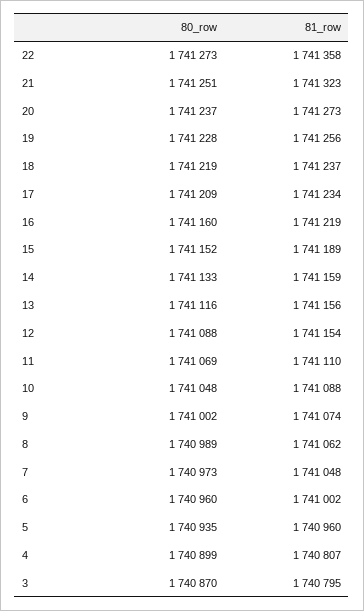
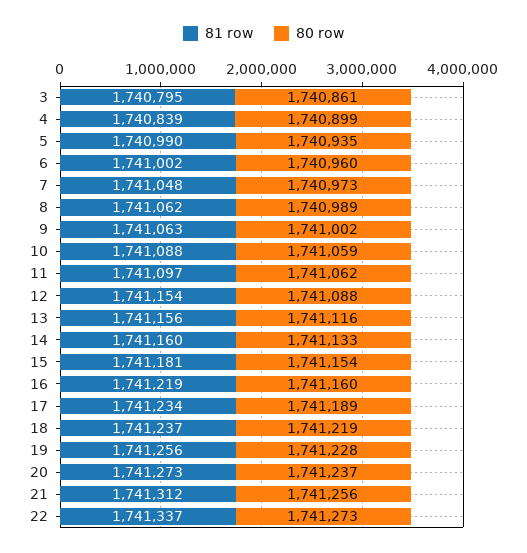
  {
    "80_row": {
      "22": 1741273,
-     "21": 1741251,
+     "21": 1741256,
      "20": 1741237,
      "19": 1741228,
      "18": 1741219,
-     "17": 1741209,
+     "17": 1741189,
      "16": 1741160,
-     "15": 1741152,
+     "15": 1741154,
      "14": 1741133,
      "13": 1741116,
      "12": 1741088,
-     "11": 1741069,
+     "11": 1741062,
-     "10": 1741048,
+     "10": 1741059,
      "9": 1741002,
      "8": 1740989,
      "7": 1740973,
      "6": 1740960,
      "5": 1740935,
      "4": 1740899,
-     "3": 1740870
+     "3": 1740861
    },
    "81_row": {
-     "22": 1741358,
+     "22": 1741337,
-     "21": 1741323,
+     "21": 1741312,
      "20": 1741273,
      "19": 1741256,
      "18": 1741237,
      "17": 1741234,
      "16": 1741219,
-     "15": 1741189,
+     "15": 1741181,
-     "14": 1741159,
+     "14": 1741160,
      "13": 1741156,
      "12": 1741154,
-     "11": 1741110,
+     "11": 1741097,
      "10": 1741088,
-     "9": 1741074,
+     "9": 1741063,
      "8": 1741062,
      "7": 1741048,
      "6": 1741002,
-     "5": 1740960,
+     "5": 1740990,
-     "4": 1740807,
+     "4": 1740839,
      "3": 1740795
    }
  }

